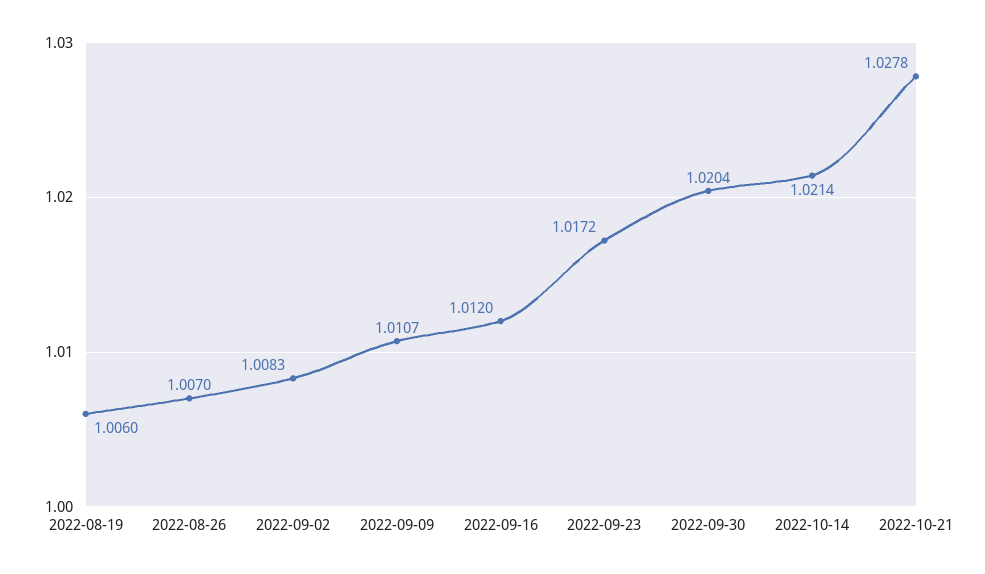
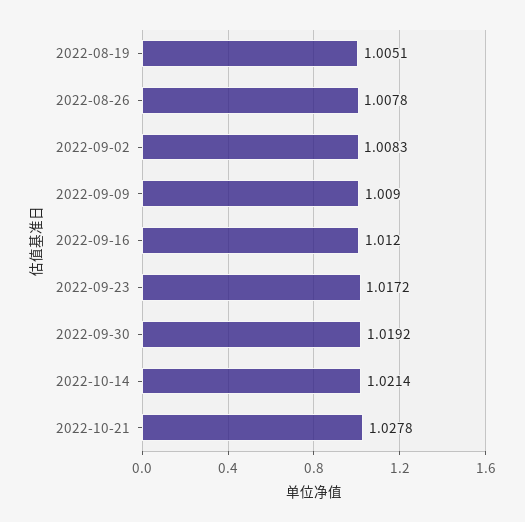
  {
-   "2022-08-19": 1.006,
+   "2022-08-19": 1.0051,
-   "2022-08-26": 1.007,
+   "2022-08-26": 1.0078,
    "2022-09-02": 1.0083,
-   "2022-09-09": 1.0107,
+   "2022-09-09": 1.009,
    "2022-09-16": 1.012,
    "2022-09-23": 1.0172,
-   "2022-09-30": 1.0204,
+   "2022-09-30": 1.0192,
    "2022-10-14": 1.0214,
    "2022-10-21": 1.0278
  }

